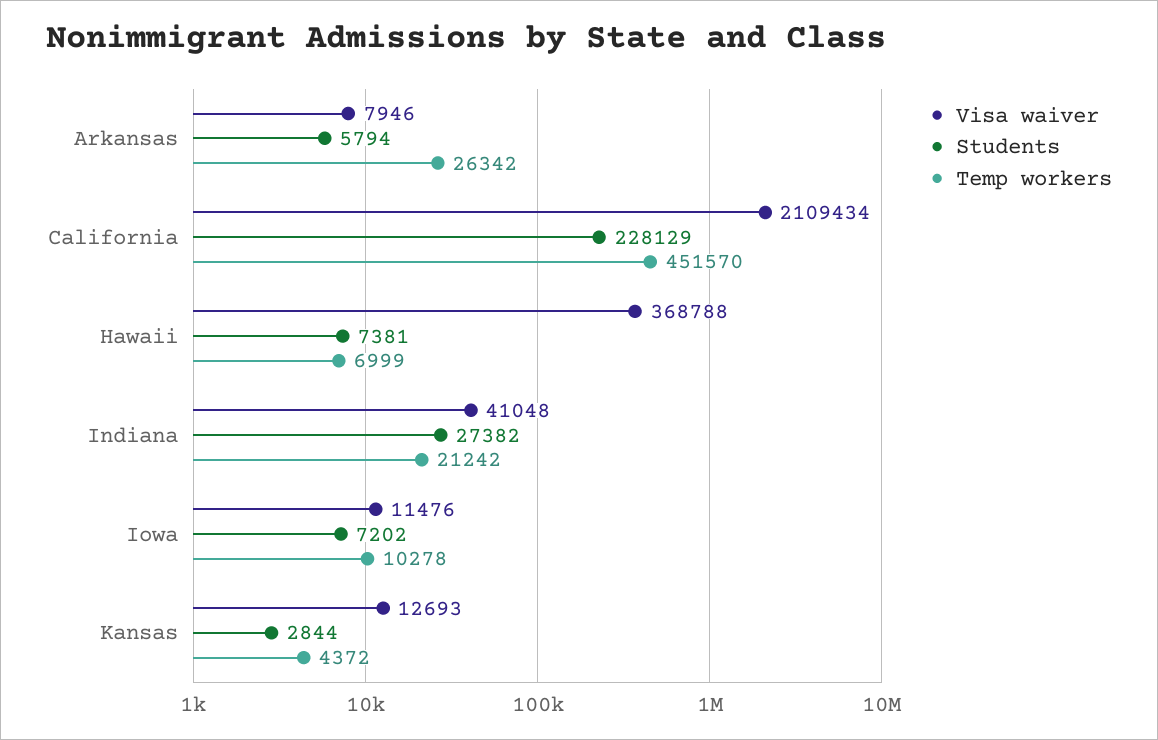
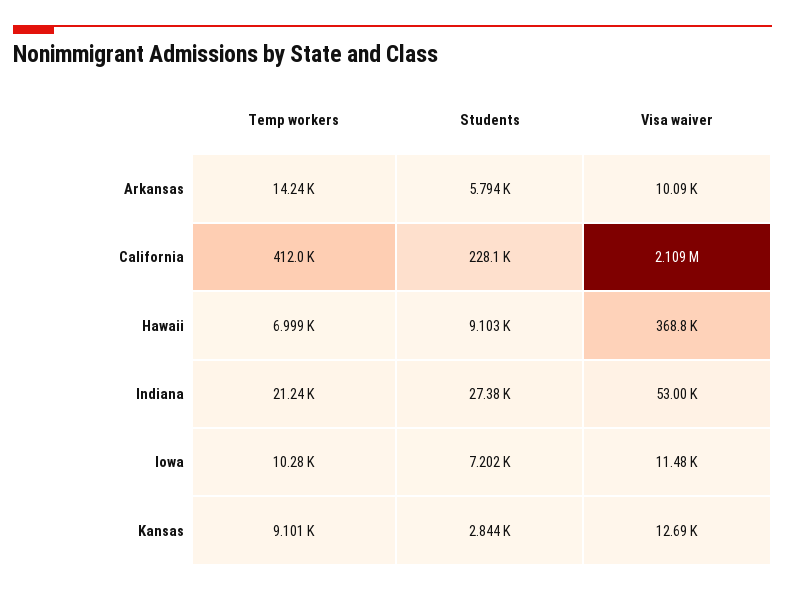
  {
    "Visa waiver": {
-     "Arkansas": 7946,
+     "Arkansas": 10090,
      "California": 2109434,
      "Hawaii": 368788,
-     "Indiana": 41048,
+     "Indiana": 53000,
      "Iowa": 11476,
      "Kansas": 12693
    },
    "Students": {
      "Arkansas": 5794,
      "California": 228129,
-     "Hawaii": 7381,
+     "Hawaii": 9103,
      "Indiana": 27382,
      "Iowa": 7202,
      "Kansas": 2844
    },
    "Temp workers": {
-     "Arkansas": 26342,
+     "Arkansas": 14240,
-     "California": 451570,
+     "California": 412000,
      "Hawaii": 6999,
      "Indiana": 21242,
      "Iowa": 10278,
-     "Kansas": 4372
+     "Kansas": 9101
    }
  }

